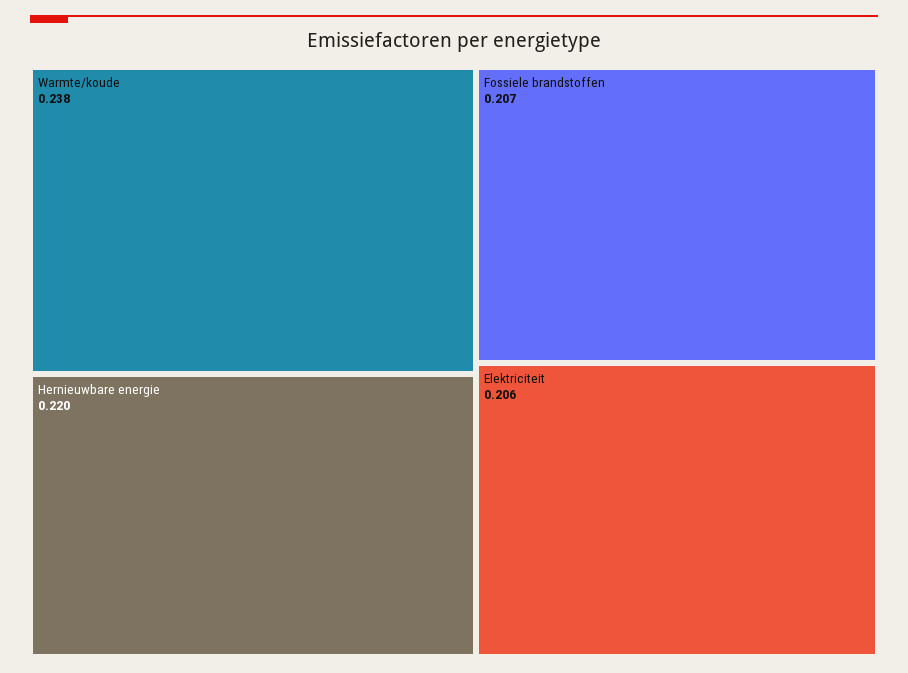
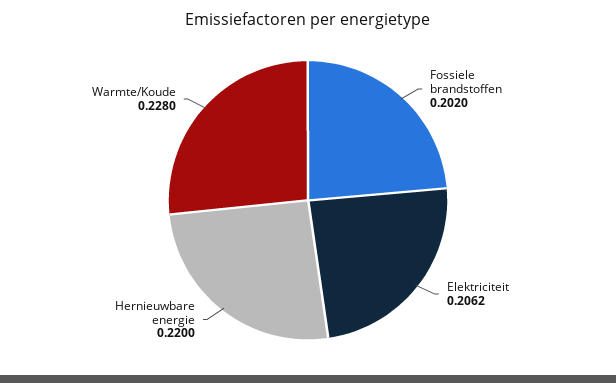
  {
-   "Warmte/koude": 0.238,
+   "Warmte/koude": 0.228,
    "Hernieuwbare energie": 0.22,
-   "Fossiele brandstoffen": 0.207,
+   "Fossiele brandstoffen": 0.202,
    "Elektriciteit": 0.2062
  }

